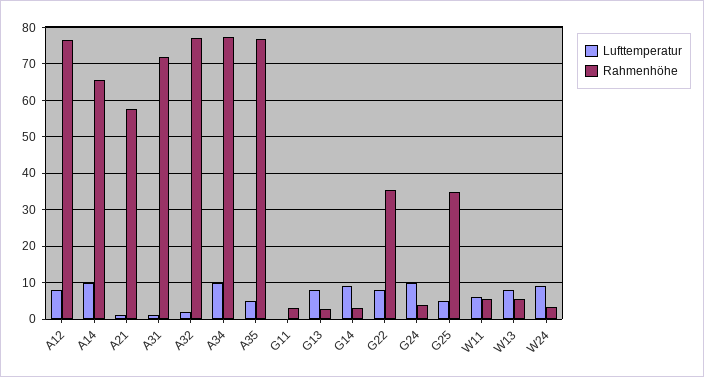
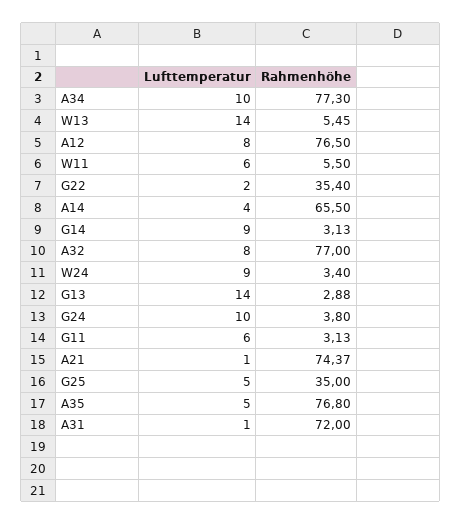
  {
    "Lufttemperatur": {
      "A12": 8,
-     "A14": 10,
+     "A14": 4,
      "A21": 1,
      "A31": 1,
-     "A32": 2,
+     "A32": 8,
      "A34": 10,
      "A35": 5,
-     "G11": 0,
+     "G11": 6,
-     "G13": 8,
+     "G13": 14,
      "G14": 9,
-     "G22": 8,
+     "G22": 2,
      "G24": 10,
      "G25": 5,
      "W11": 6,
-     "W13": 8,
+     "W13": 14,
      "W24": 9
    },
    "Rahmenhöhe": {
      "A12": 76.5,
      "A14": 65.5,
-     "A21": 58,
+     "A21": 74.37,
      "A31": 72,
      "A32": 77,
      "A34": 77.3,
      "A35": 76.8,
      "G11": 3.13,
      "G13": 2.88,
      "G14": 3.13,
      "G22": 35.4,
      "G24": 3.8,
      "G25": 35,
      "W11": 5.5,
      "W13": 5.45,
      "W24": 3.4
    }
  }

